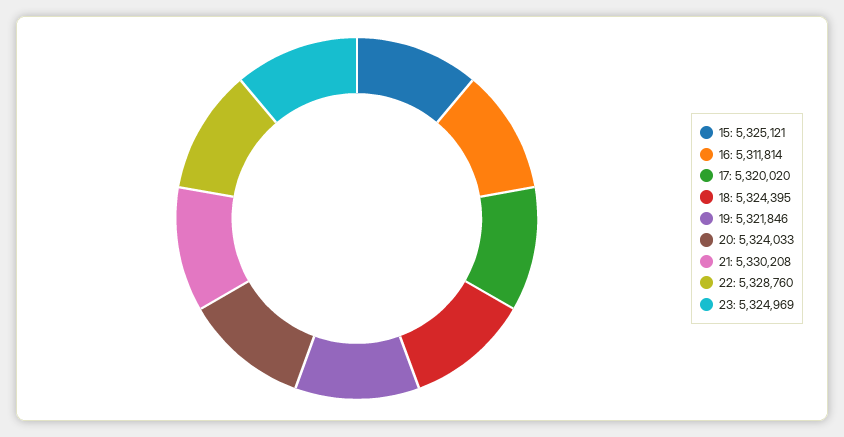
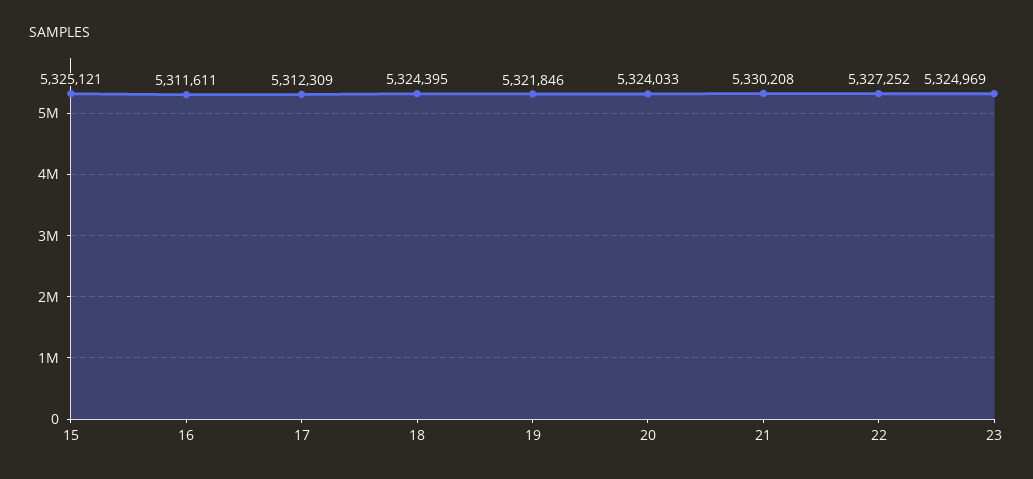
  {
    "15": 5325121,
-   "16": 5311814,
+   "16": 5311611,
-   "17": 5320020,
+   "17": 5312309,
    "18": 5324395,
    "19": 5321846,
    "20": 5324033,
    "21": 5330208,
-   "22": 5328760,
+   "22": 5327252,
    "23": 5324969
  }

